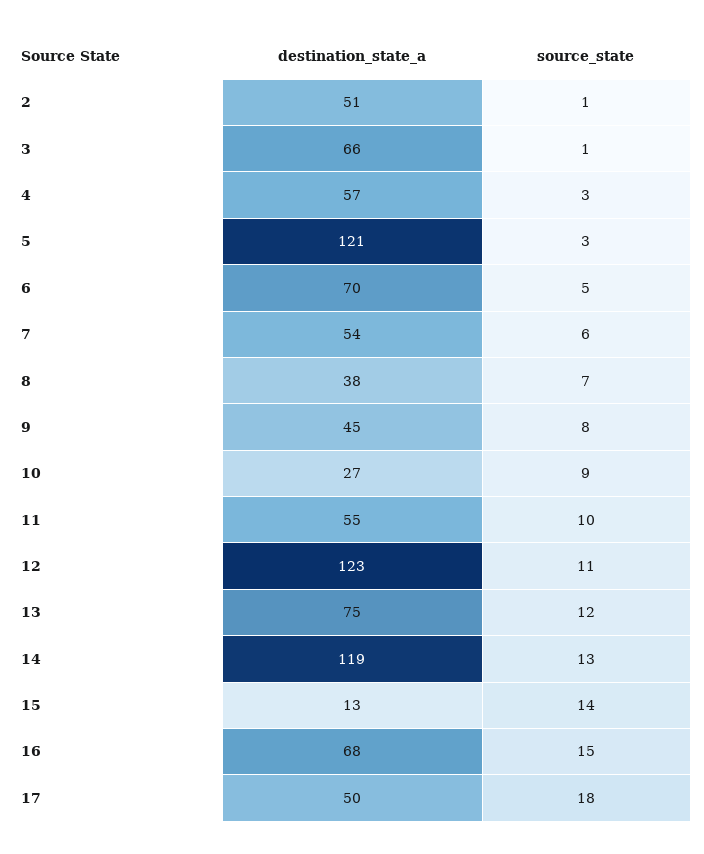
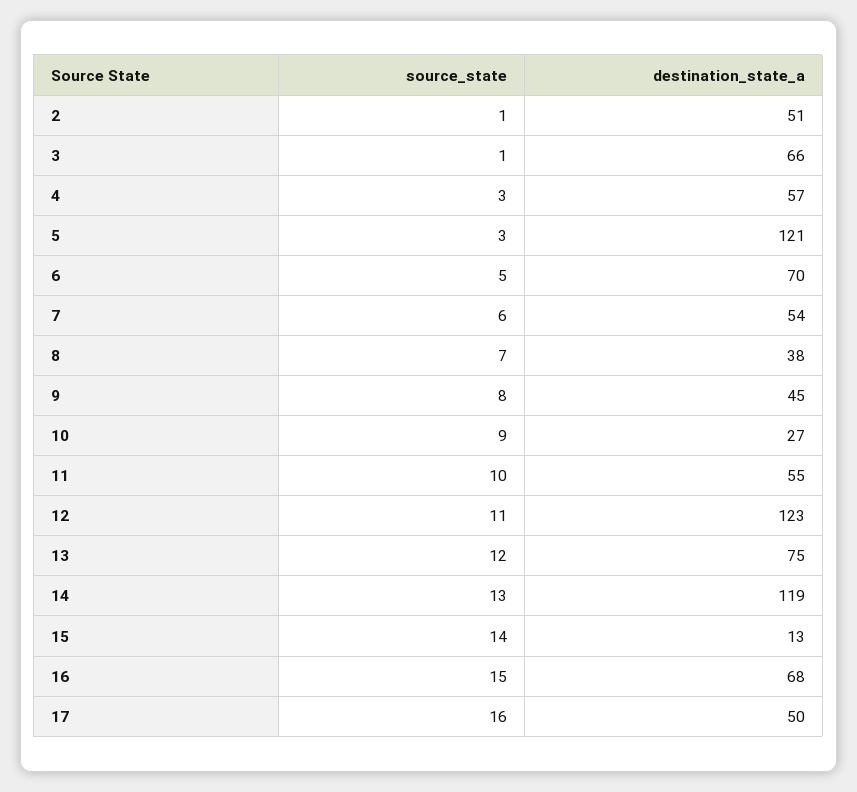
  {
    "destination_state_a": {
      "2": 51,
      "3": 66,
      "4": 57,
      "5": 121,
      "6": 70,
      "7": 54,
      "8": 38,
      "9": 45,
      "10": 27,
      "11": 55,
      "12": 123,
      "13": 75,
      "14": 119,
      "15": 13,
      "16": 68,
      "17": 50
    },
    "source_state": {
      "2": 1,
      "3": 1,
      "4": 3,
      "5": 3,
      "6": 5,
      "7": 6,
      "8": 7,
      "9": 8,
      "10": 9,
      "11": 10,
      "12": 11,
      "13": 12,
      "14": 13,
      "15": 14,
      "16": 15,
-     "17": 18
+     "17": 16
    }
  }

